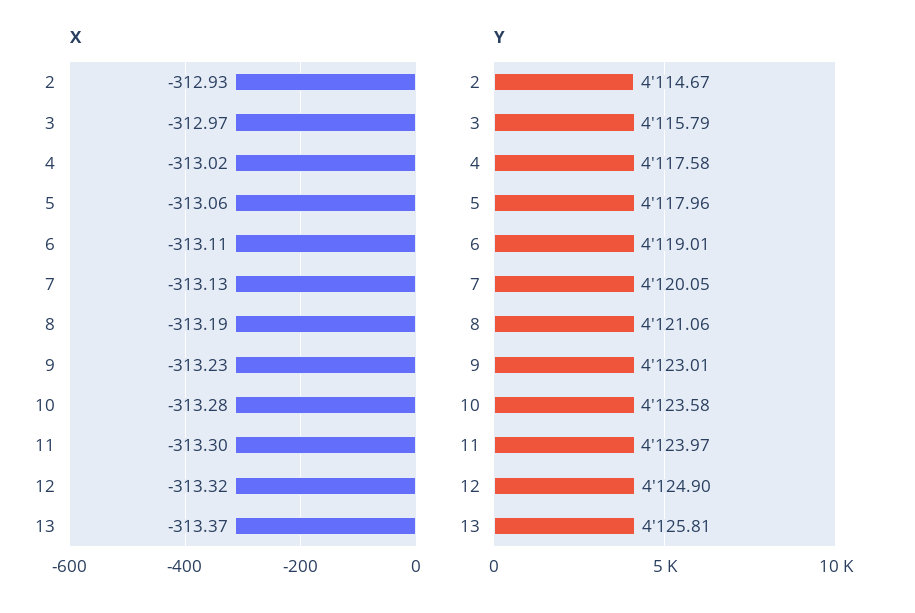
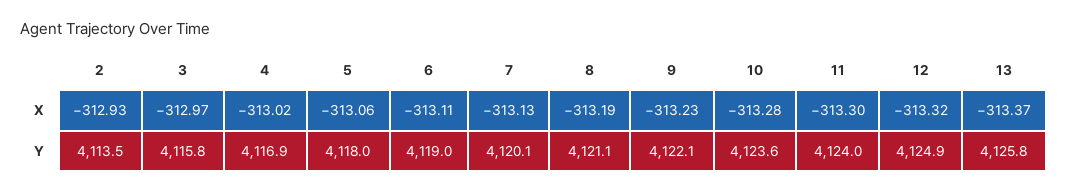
  {
    "X": {
      "2": -312.93,
      "3": -312.97,
      "4": -313.02,
      "5": -313.06,
      "6": -313.11,
      "7": -313.13,
      "8": -313.19,
      "9": -313.23,
      "10": -313.28,
      "11": -313.3,
      "12": -313.32,
      "13": -313.37
    },
    "Y": {
-     "2": 4114.67,
+     "2": 4113.5,
      "3": 4115.79,
-     "4": 4117.58,
+     "4": 4116.9,
      "5": 4117.96,
      "6": 4119.01,
      "7": 4120.05,
      "8": 4121.06,
-     "9": 4123.01,
+     "9": 4122.1,
      "10": 4123.58,
      "11": 4123.97,
      "12": 4124.9,
      "13": 4125.81
    }
  }

